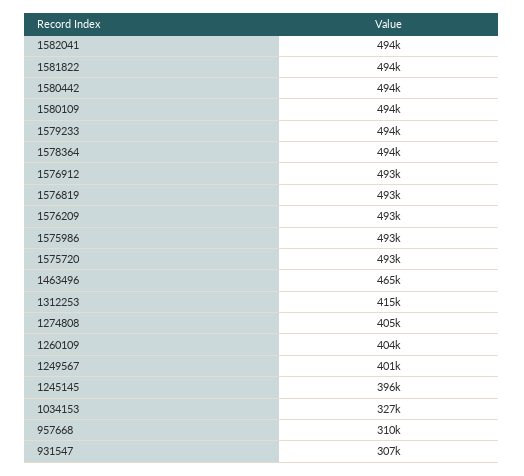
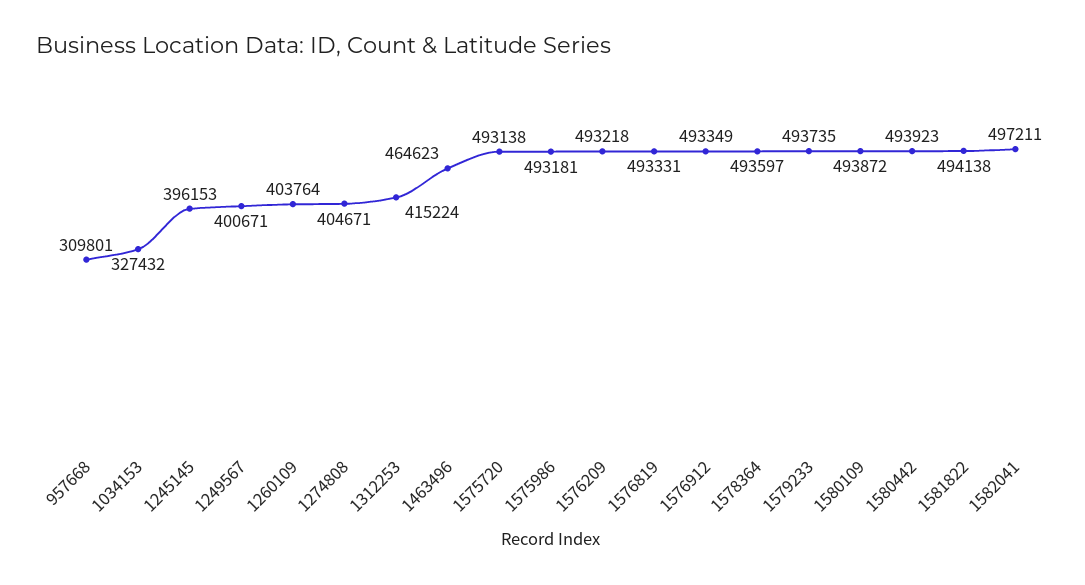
  {
-   "1582041": 494000,
+   "1582041": 497211,
    "1581822": 494138,
    "1580442": 493923,
    "1580109": 493872,
    "1579233": 493735,
    "1578364": 493597,
    "1576912": 493349,
    "1576819": 493331,
    "1576209": 493218,
    "1575986": 493181,
    "1575720": 493138,
    "1463496": 464623,
    "1312253": 415224,
    "1274808": 404671,
    "1260109": 403764,
    "1249567": 400671,
    "1245145": 396153,
    "1034153": 327432,
-   "957668": 309801,
+   "957668": 309801
-   "931547": 307000
  }

